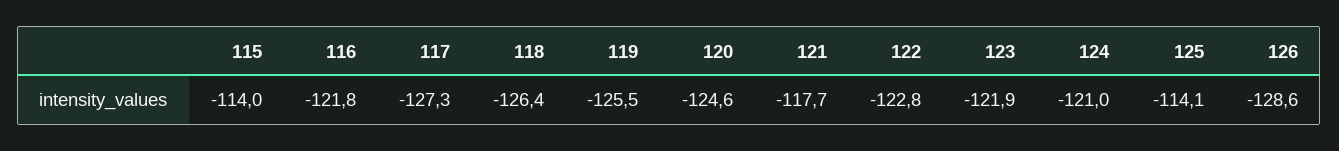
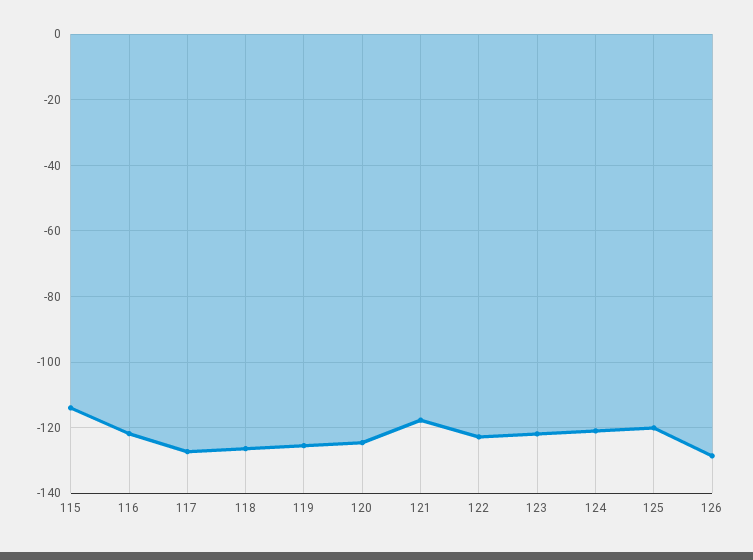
  {
    "115": -114,
    "116": -121.8,
    "117": -127.3,
    "118": -126.4,
    "119": -125.5,
    "120": -124.6,
    "121": -117.7,
    "122": -122.8,
    "123": -121.9,
    "124": -121,
-   "125": -114.1,
+   "125": -120,
    "126": -128.6
  }

